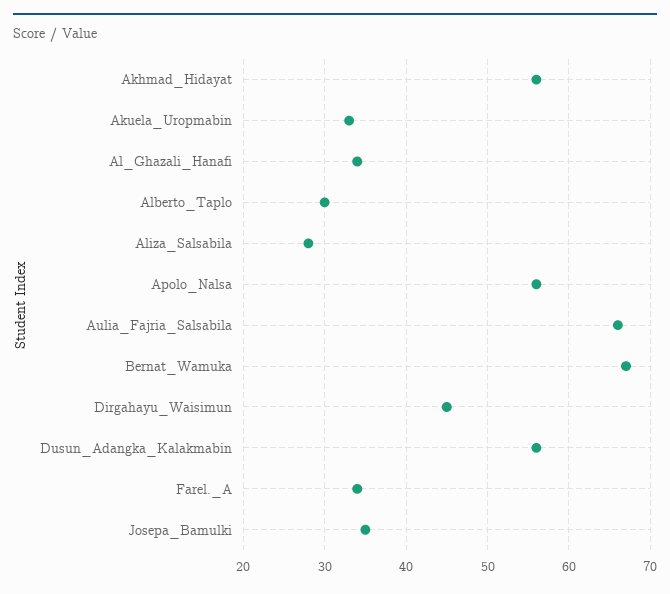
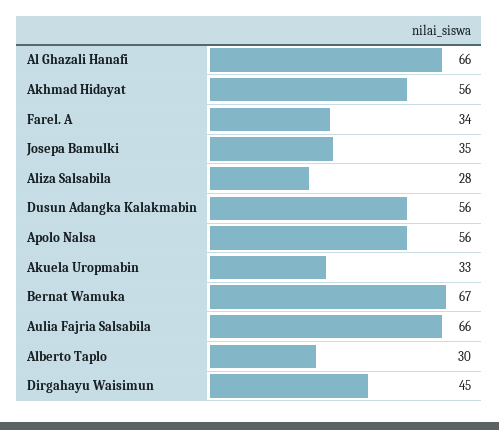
  {
    "Akhmad_Hidayat": 56,
    "Akuela_Uropmabin": 33,
-   "Al_Ghazali_Hanafi": 34,
+   "Al_Ghazali_Hanafi": 66,
    "Alberto_Taplo": 30,
    "Aliza_Salsabila": 28,
    "Apolo_Nalsa": 56,
    "Aulia_Fajria_Salsabila": 66,
    "Bernat_Wamuka": 67,
    "Dirgahayu_Waisimun": 45,
    "Dusun_Adangka_Kalakmabin": 56,
    "Farel._A": 34,
    "Josepa_Bamulki": 35
  }

